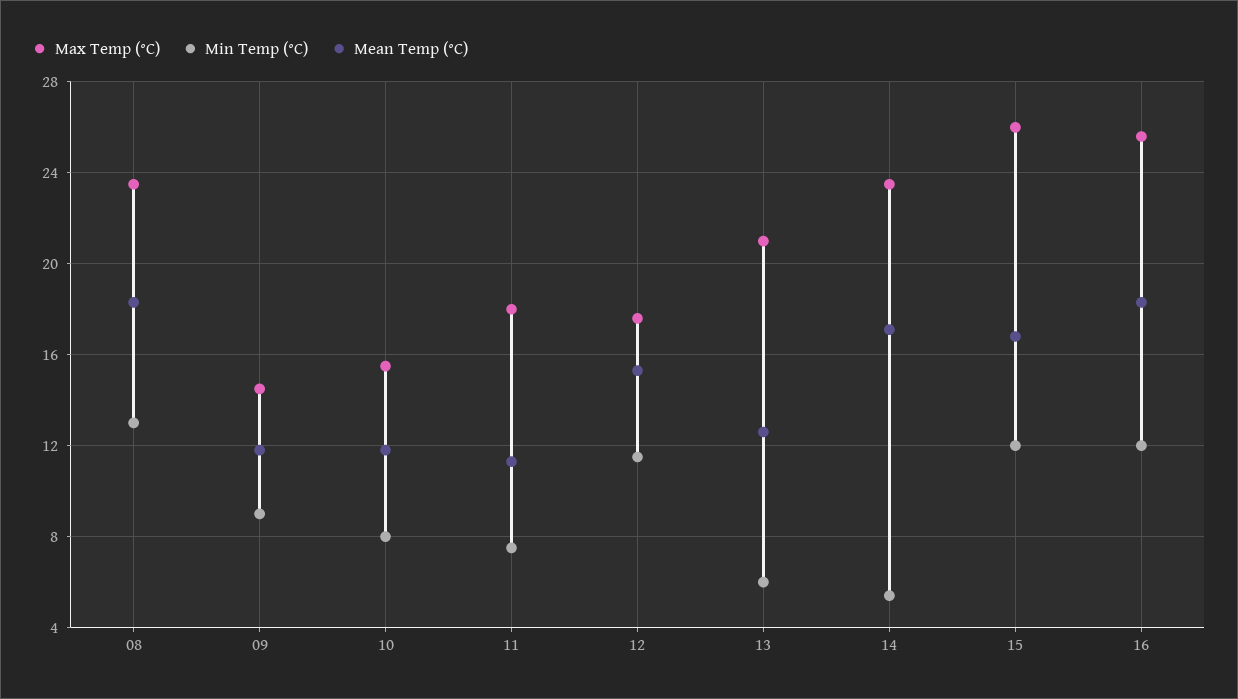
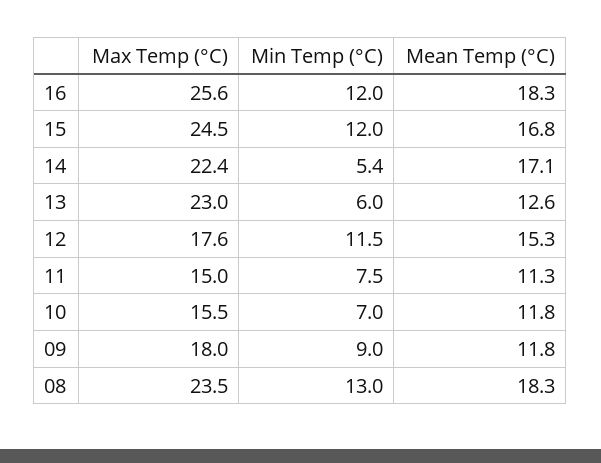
  {
    "Max Temp (°C)": {
      "08": 23.5,
-     "09": 14.5,
+     "09": 18,
      "10": 15.5,
-     "11": 18,
+     "11": 15,
      "12": 17.6,
-     "13": 21,
+     "13": 23,
-     "14": 23.5,
+     "14": 22.4,
-     "15": 26,
+     "15": 24.5,
      "16": 25.6
    },
    "Min Temp (°C)": {
      "08": 13,
      "09": 9,
-     "10": 8,
+     "10": 7,
      "11": 7.5,
      "12": 11.5,
      "13": 6,
      "14": 5.4,
      "15": 12,
      "16": 12
    },
    "Mean Temp (°C)": {
      "08": 18.3,
      "09": 11.8,
      "10": 11.8,
      "11": 11.3,
      "12": 15.3,
      "13": 12.6,
      "14": 17.1,
      "15": 16.8,
      "16": 18.3
    }
  }

